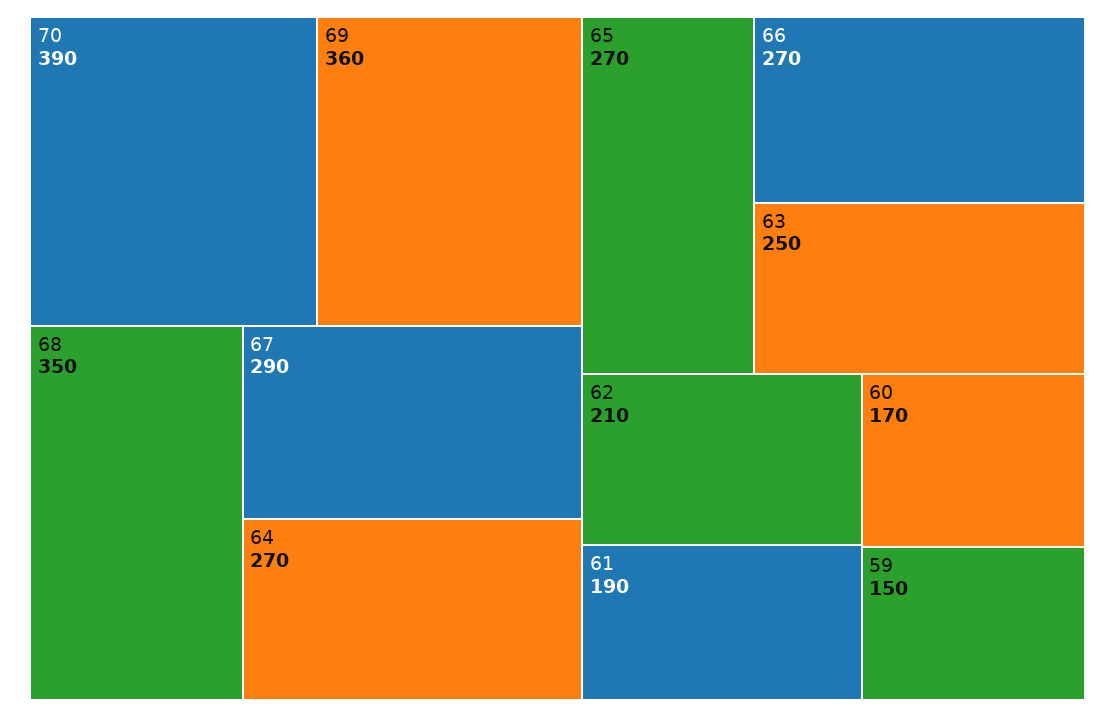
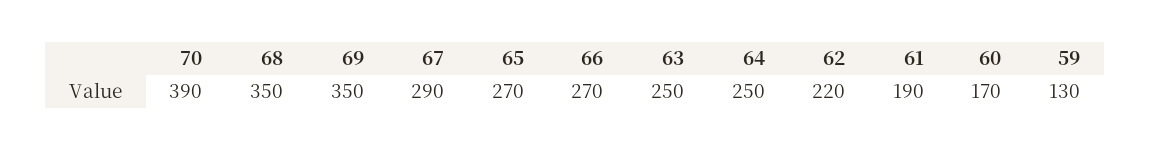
  {
    "70": 390,
-   "69": 360,
+   "69": 350,
    "68": 350,
    "67": 290,
-   "64": 270,
+   "64": 250,
    "65": 270,
    "66": 270,
    "63": 250,
-   "62": 210,
+   "62": 220,
    "61": 190,
    "60": 170,
-   "59": 150
+   "59": 130
  }

